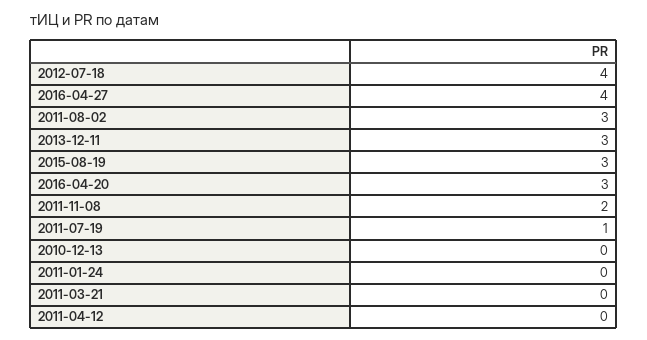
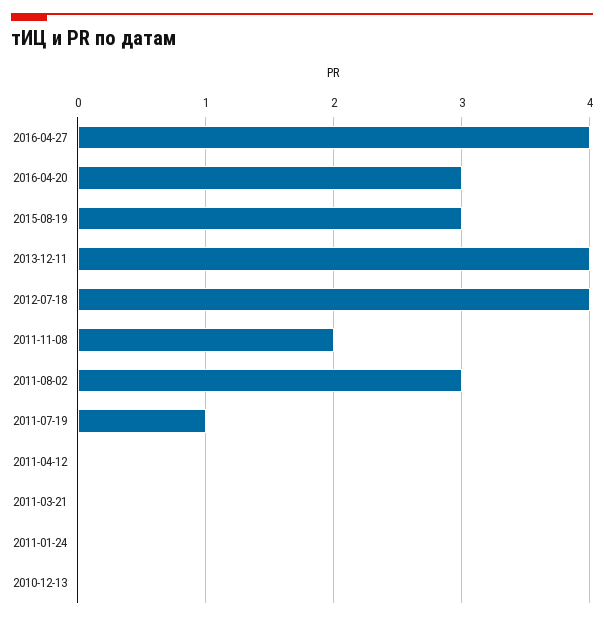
  {
    "2012-07-18": 4,
    "2016-04-27": 4,
    "2011-08-02": 3,
-   "2013-12-11": 3,
+   "2013-12-11": 4,
    "2015-08-19": 3,
    "2016-04-20": 3,
    "2011-11-08": 2,
    "2011-07-19": 1,
    "2010-12-13": 0,
    "2011-01-24": 0,
    "2011-03-21": 0,
    "2011-04-12": 0
  }

